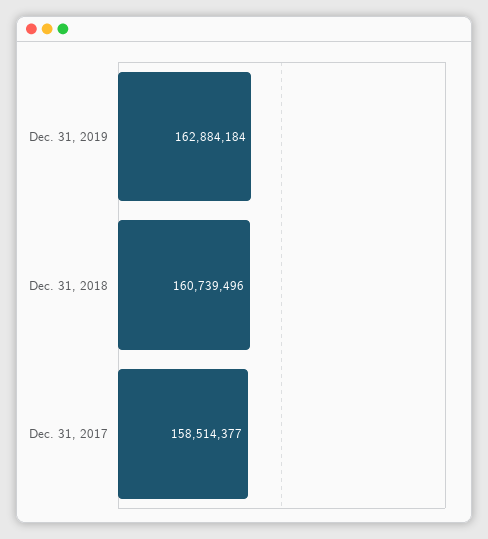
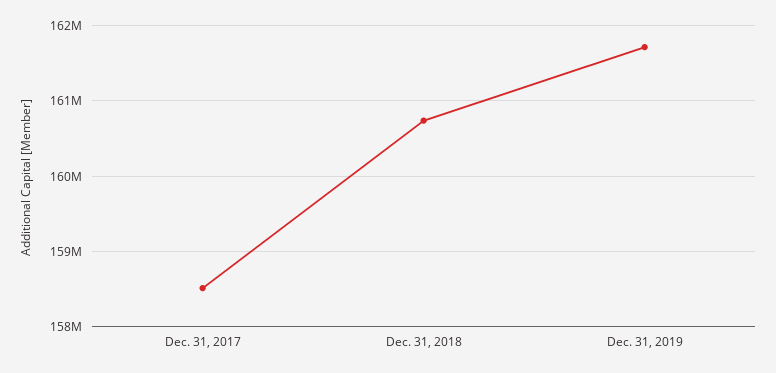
  {
-   "Dec. 31, 2019": 162884184,
+   "Dec. 31, 2019": 161700000,
    "Dec. 31, 2018": 160739496,
    "Dec. 31, 2017": 158514377
  }

